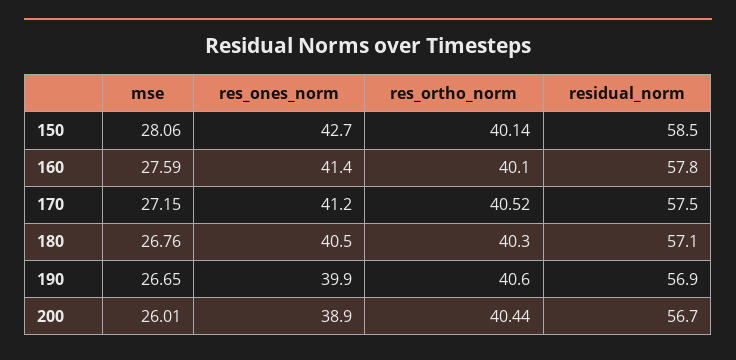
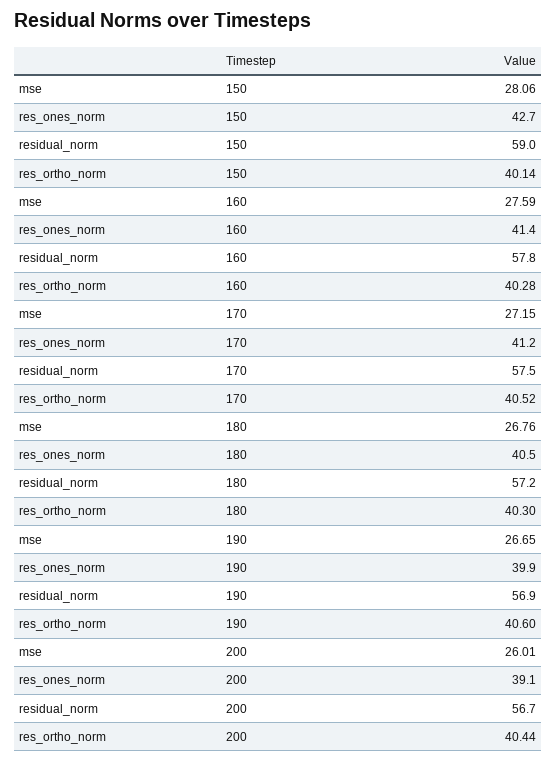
  {
    "mse": {
      "150": 28.06,
      "160": 27.59,
      "170": 27.15,
      "180": 26.76,
      "190": 26.65,
      "200": 26.01
    },
    "res_ones_norm": {
      "150": 42.7,
      "160": 41.4,
      "170": 41.2,
      "180": 40.5,
      "190": 39.9,
-     "200": 38.9
+     "200": 39.1
    },
    "res_ortho_norm": {
      "150": 40.14,
-     "160": 40.1,
+     "160": 40.28,
      "170": 40.52,
      "180": 40.3,
      "190": 40.6,
      "200": 40.44
    },
    "residual_norm": {
-     "150": 58.5,
+     "150": 59,
      "160": 57.8,
      "170": 57.5,
-     "180": 57.1,
+     "180": 57.2,
      "190": 56.9,
      "200": 56.7
    }
  }

